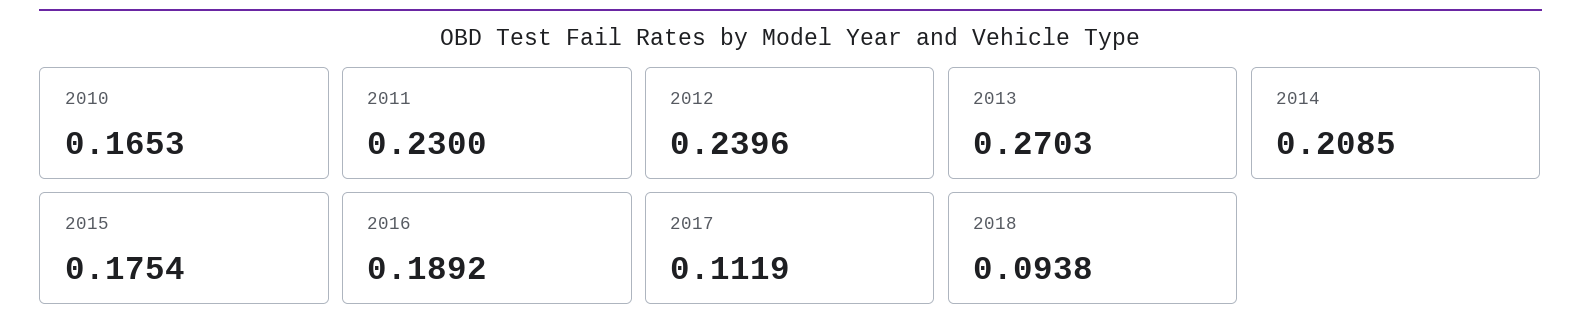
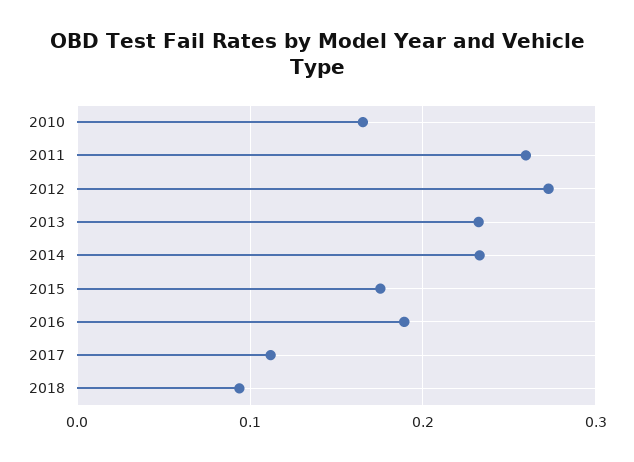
  {
    "2010": 0.1653,
-   "2011": 0.23,
+   "2011": 0.26,
-   "2012": 0.2396,
+   "2012": 0.27,
-   "2013": 0.2703,
+   "2013": 0.23,
-   "2014": 0.2085,
+   "2014": 0.23,
    "2015": 0.1754,
    "2016": 0.1892,
    "2017": 0.1119,
    "2018": 0.0938
  }

